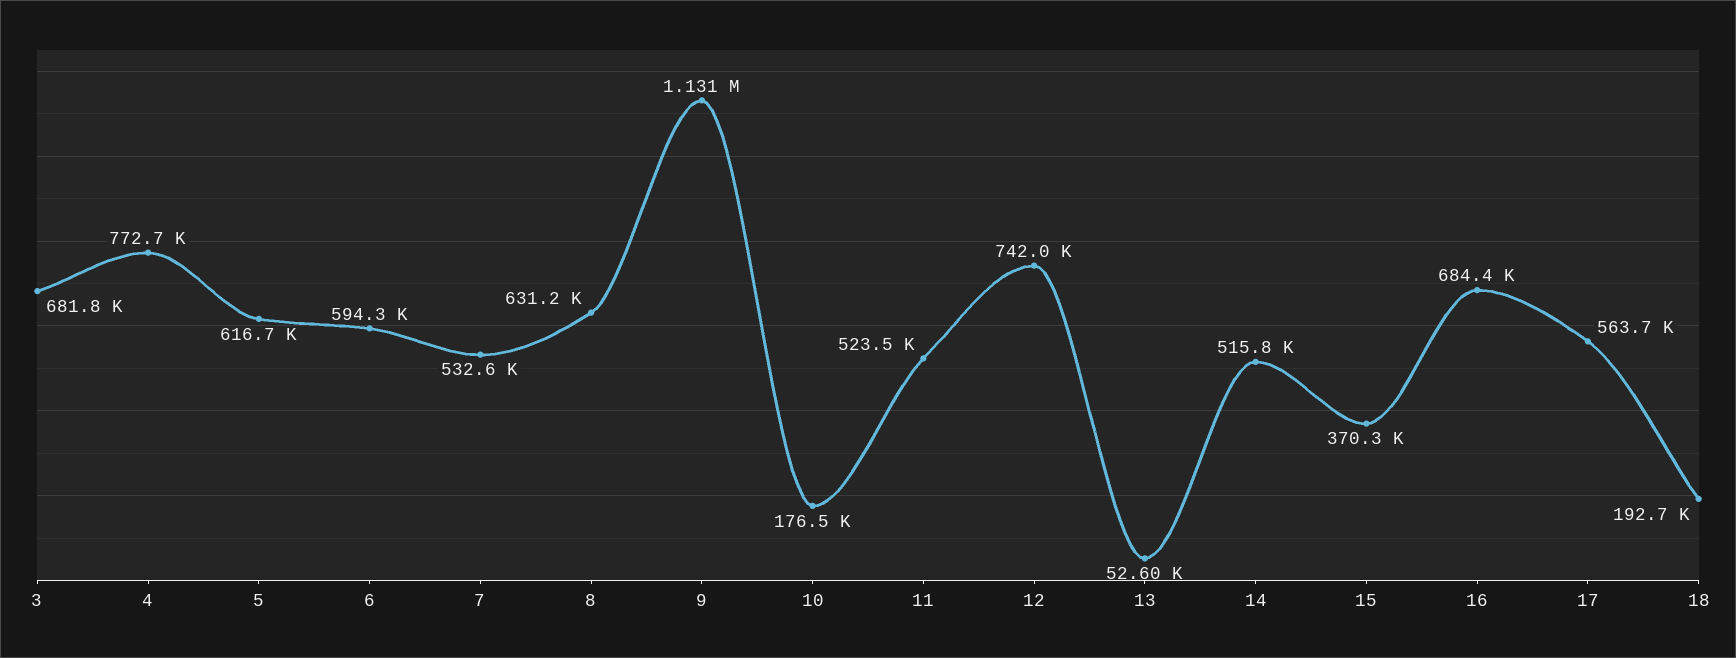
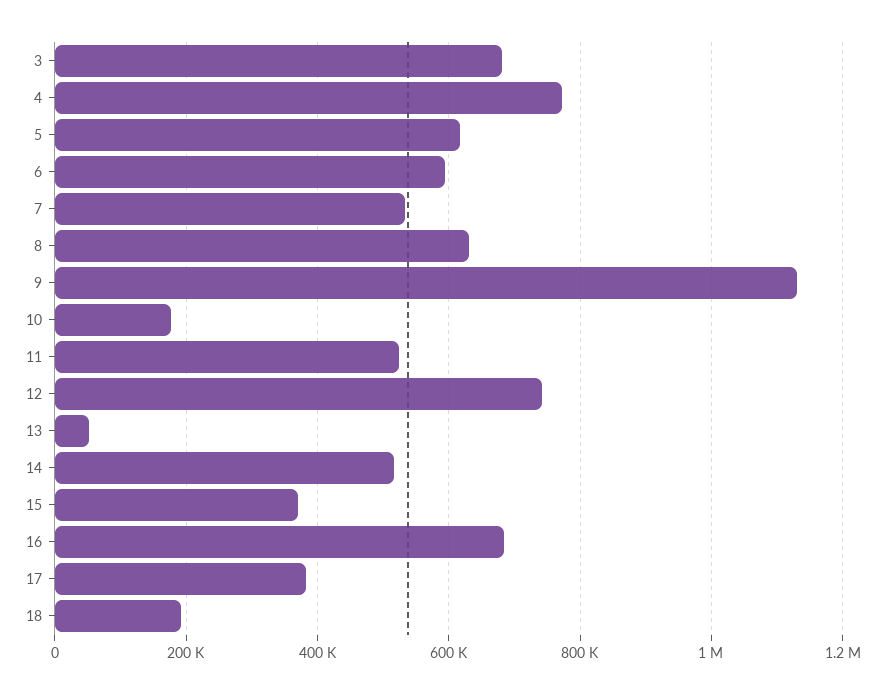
  {
    "3": 681800,
    "4": 772700,
    "5": 616700,
    "6": 594300,
    "7": 532600,
    "8": 631200,
    "9": 1131000,
    "10": 176500,
    "11": 523500,
    "12": 742000,
    "13": 52600,
    "14": 515800,
    "15": 370300,
    "16": 684400,
-   "17": 563700,
+   "17": 380000,
    "18": 192700
  }

